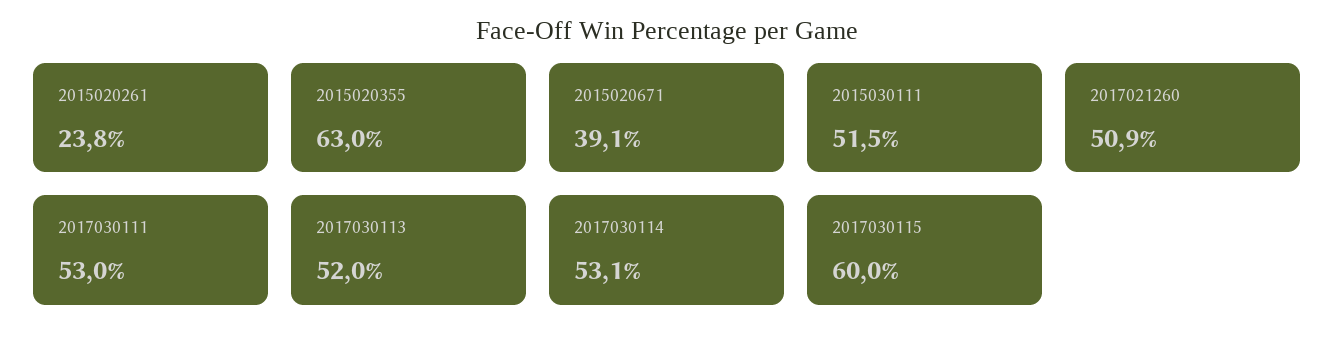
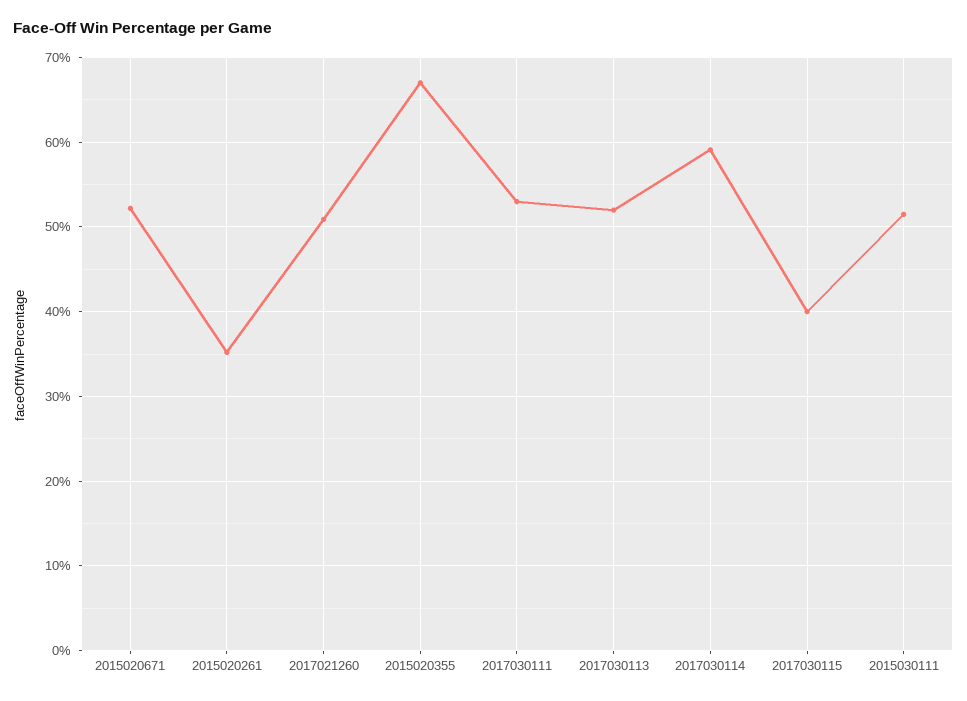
  {
-   "2015020261": 23.8,
+   "2015020261": 35,
-   "2015020355": 63,
+   "2015020355": 67,
-   "2015020671": 39.1,
+   "2015020671": 52,
    "2015030111": 51.5,
    "2017021260": 50.9,
    "2017030111": 53,
    "2017030113": 52,
-   "2017030114": 53.1,
+   "2017030114": 59,
-   "2017030115": 60
+   "2017030115": 40
  }

